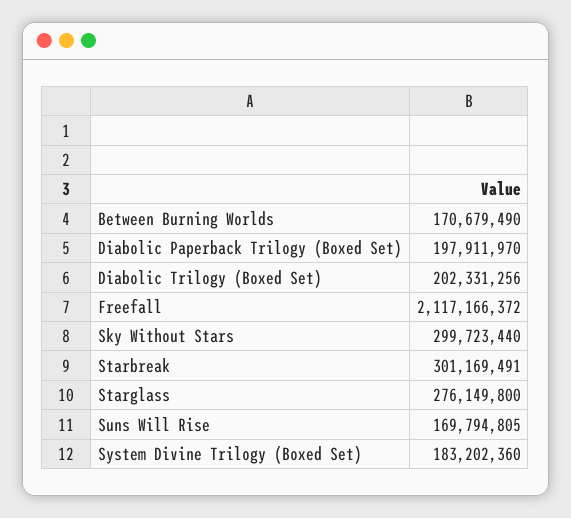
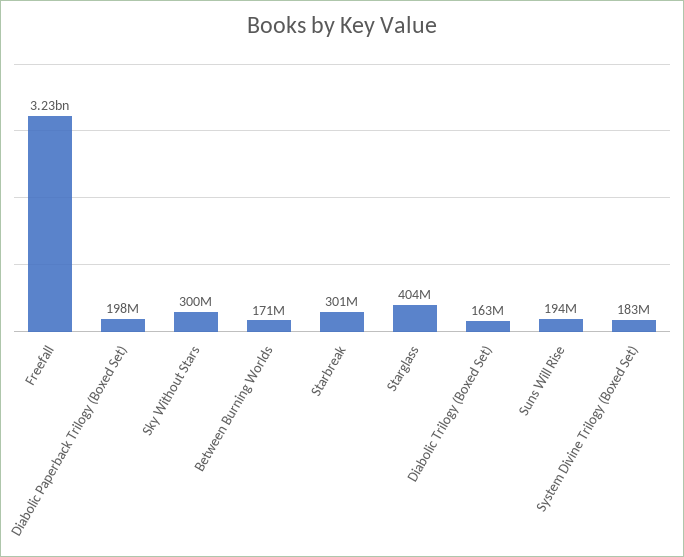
  {
    "Between Burning Worlds": 170679490,
    "Diabolic Paperback Trilogy (Boxed Set)": 197911970,
-   "Diabolic Trilogy (Boxed Set)": 202331256,
+   "Diabolic Trilogy (Boxed Set)": 163000000,
-   "Freefall": 2117166372,
+   "Freefall": 3230000000,
    "Sky Without Stars": 299723440,
    "Starbreak": 301169491,
-   "Starglass": 276149800,
+   "Starglass": 404000000,
-   "Suns Will Rise": 169794805,
+   "Suns Will Rise": 194000000,
    "System Divine Trilogy (Boxed Set)": 183202360
  }

